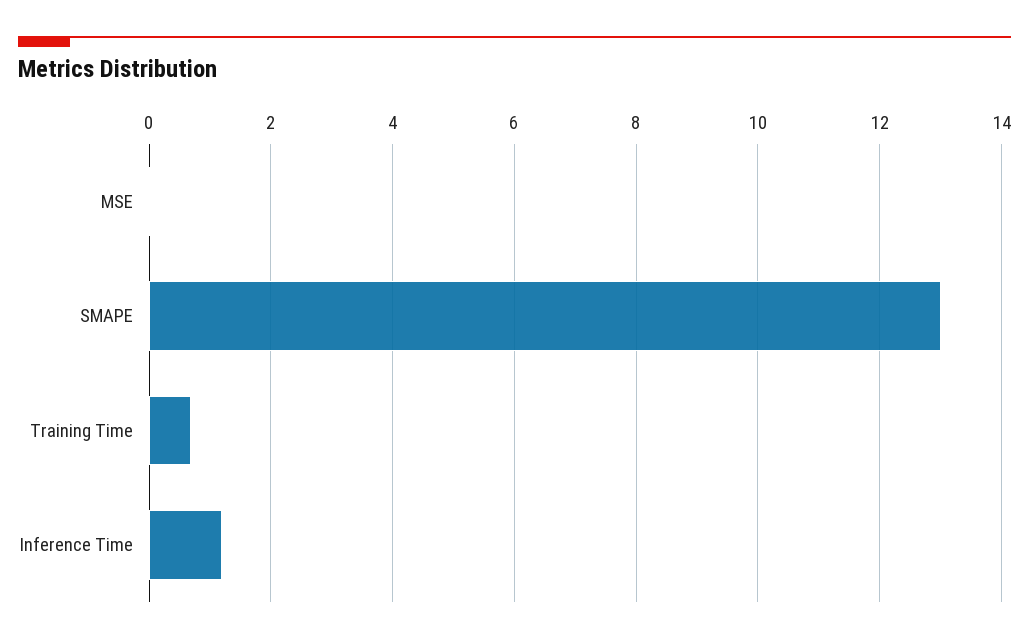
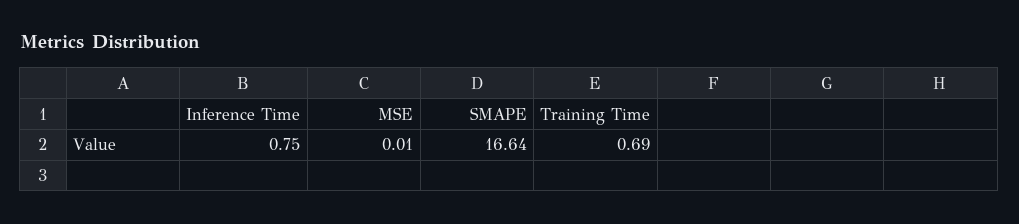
  {
    "MSE": 0.01,
-   "SMAPE": 13,
+   "SMAPE": 16.64,
    "Training Time": 0.69,
-   "Inference Time": 1.2
+   "Inference Time": 0.75
  }

